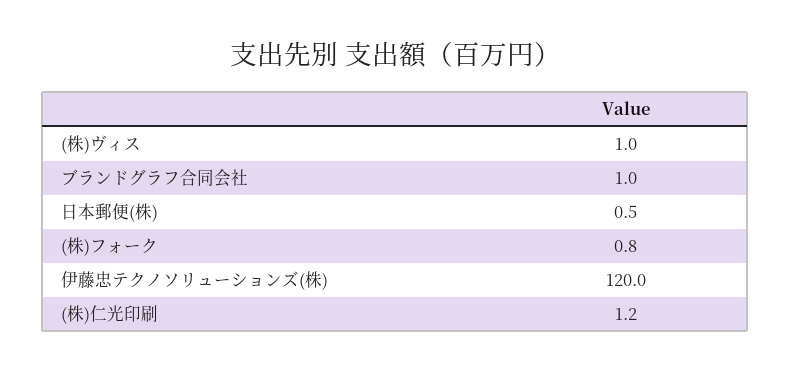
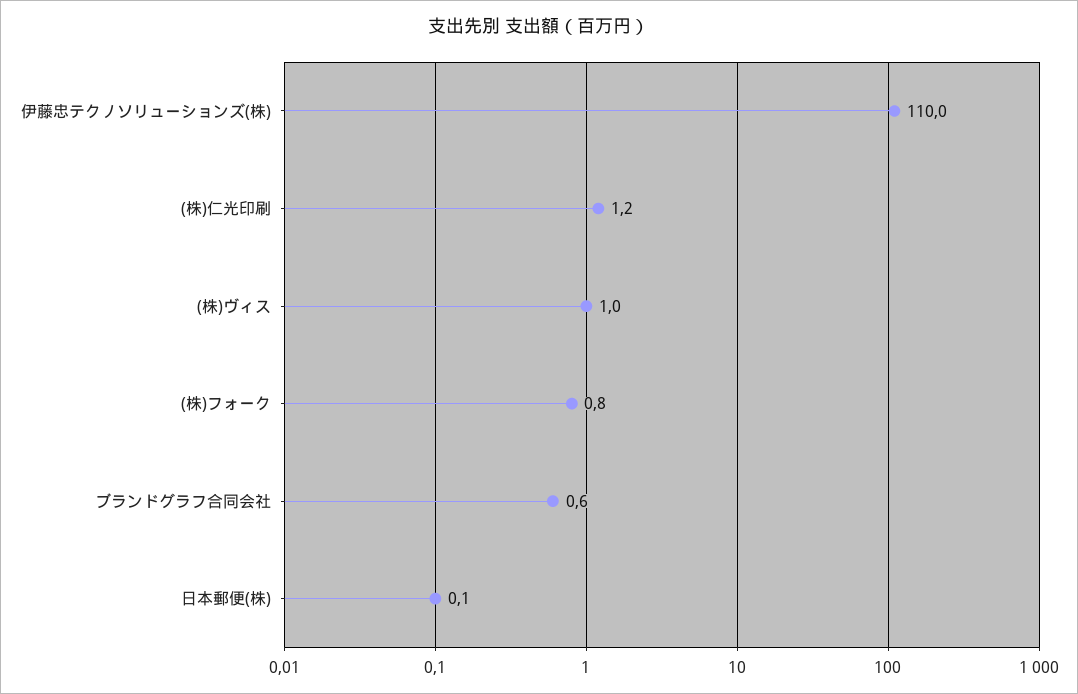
  {
    "(株)ヴィス": 1,
-   "ブランドグラフ合同会社": 1,
+   "ブランドグラフ合同会社": 0.6,
-   "日本郵便(株)": 0.5,
+   "日本郵便(株)": 0.1,
    "(株)フォーク": 0.8,
-   "伊藤忠テクノソリューションズ(株)": 120,
+   "伊藤忠テクノソリューションズ(株)": 110,
    "(株)仁光印刷": 1.2
  }

